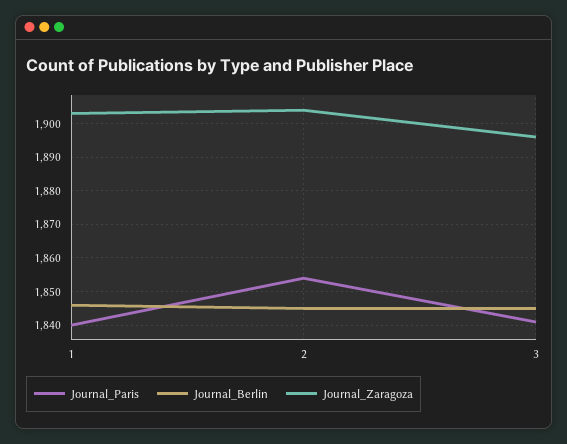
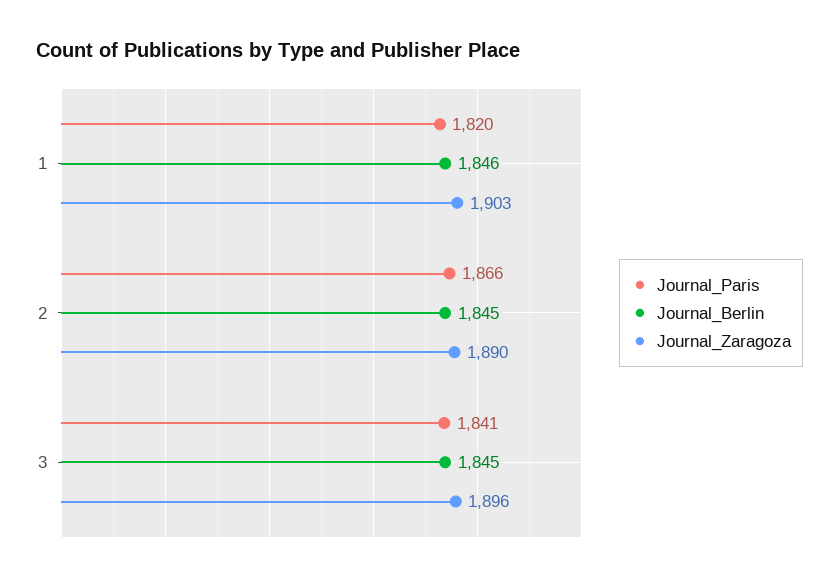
  {
    "Journal_Paris": {
-     "1": 1840,
+     "1": 1820,
-     "2": 1855,
+     "2": 1866,
      "3": 1841
    },
    "Journal_Berlin": {
      "1": 1846,
      "2": 1845,
      "3": 1845
    },
    "Journal_Zaragoza": {
      "1": 1903,
-     "2": 1905,
+     "2": 1890,
      "3": 1896
    }
  }

